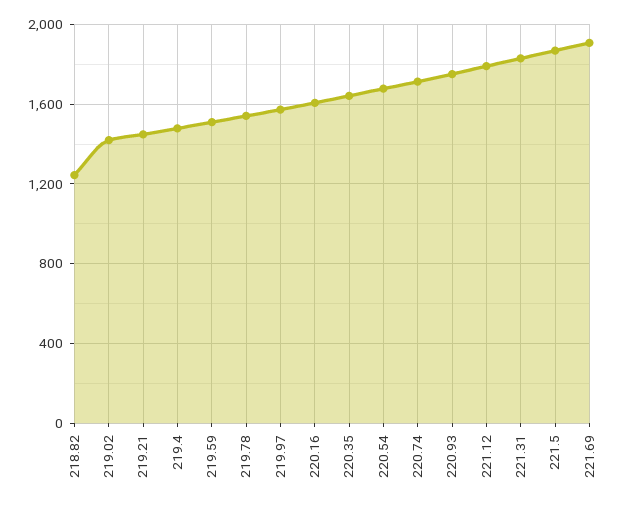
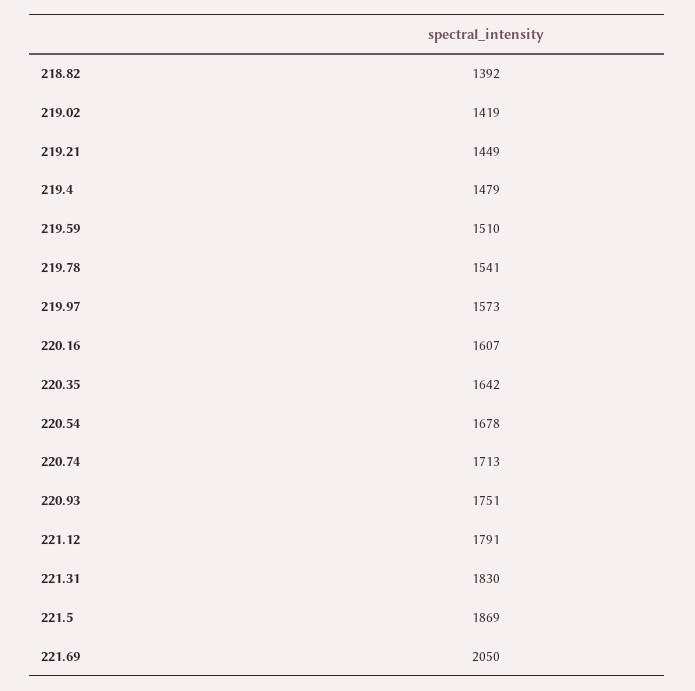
  {
-   "218.82": 1250,
+   "218.82": 1392,
    "219.02": 1419,
    "219.21": 1449,
    "219.4": 1479,
    "219.59": 1510,
    "219.78": 1541,
    "219.97": 1573,
    "220.16": 1607,
    "220.35": 1642,
    "220.54": 1678,
    "220.74": 1713,
    "220.93": 1751,
    "221.12": 1791,
    "221.31": 1830,
    "221.5": 1869,
-   "221.69": 1900
+   "221.69": 2050
  }

